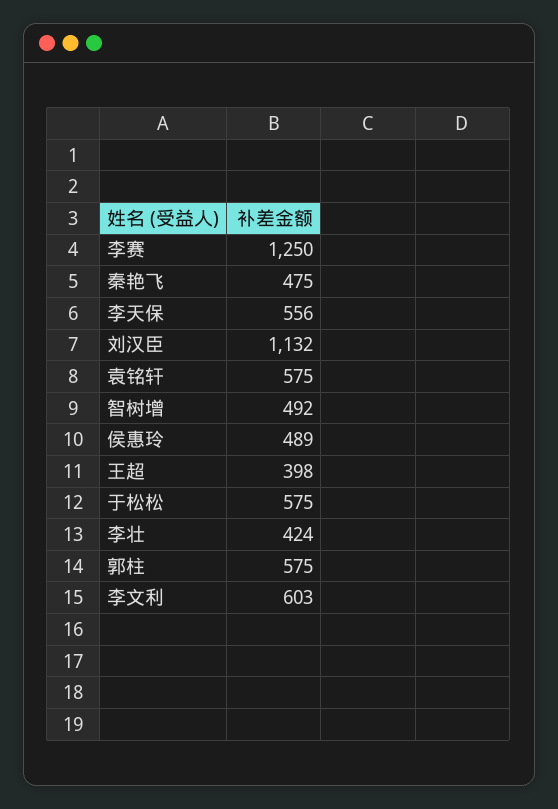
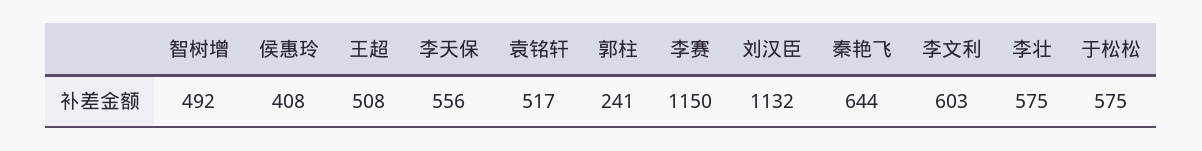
  {
-   "李赛": 1250,
+   "李赛": 1150,
-   "秦艳飞": 475,
+   "秦艳飞": 644,
    "李天保": 556,
    "刘汉臣": 1132,
-   "袁铭轩": 575,
+   "袁铭轩": 517,
    "智树增": 492,
-   "侯惠玲": 489,
+   "侯惠玲": 408,
-   "王超": 398,
+   "王超": 508,
    "于松松": 575,
-   "李壮": 424,
+   "李壮": 575,
-   "郭柱": 575,
+   "郭柱": 241,
    "李文利": 603
  }

